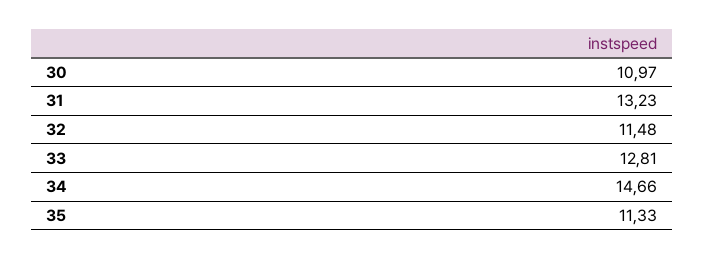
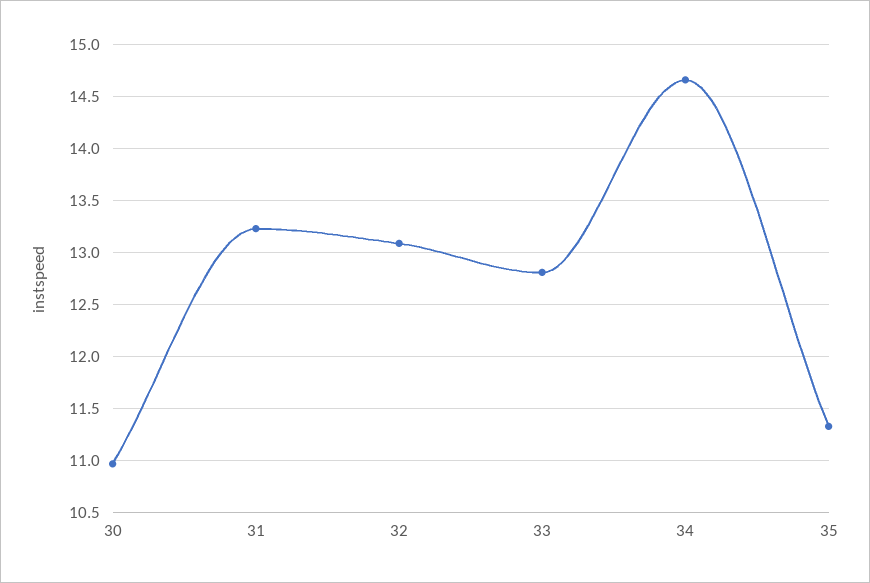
  {
    "30": 10.97,
    "31": 13.23,
-   "32": 11.48,
+   "32": 13.1,
    "33": 12.81,
    "34": 14.66,
    "35": 11.33
  }

